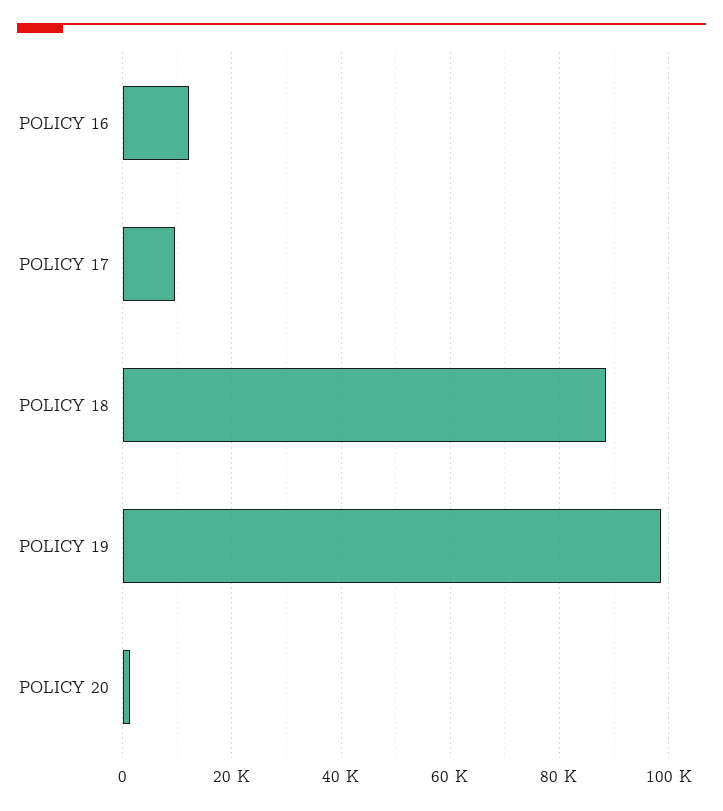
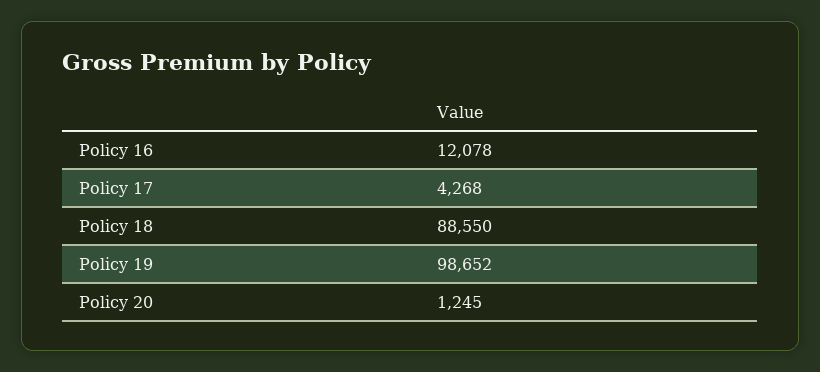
  {
    "POLICY 16": 12078,
-   "POLICY 17": 10000,
+   "POLICY 17": 4268,
    "POLICY 18": 88550,
    "POLICY 19": 98652,
    "POLICY 20": 1245
  }

